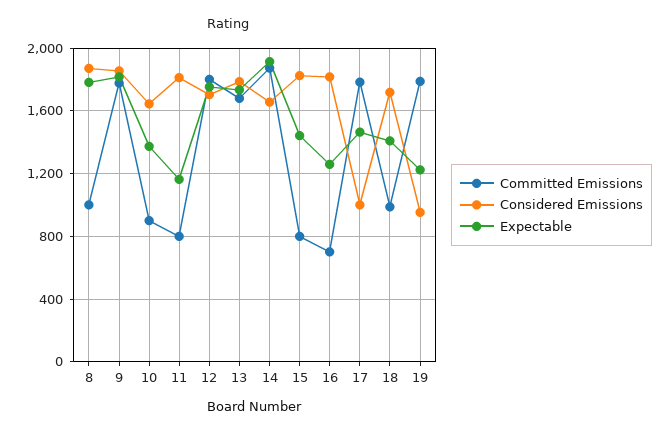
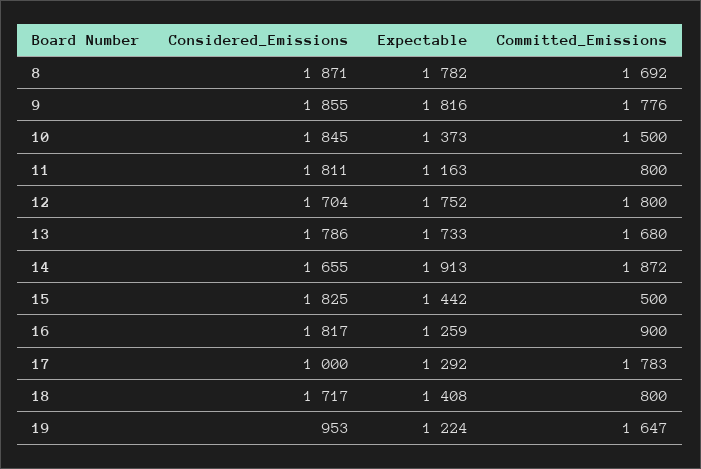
  {
    "Committed Emissions": {
-     "8": 1000,
+     "8": 1692,
      "9": 1776,
-     "10": 900,
+     "10": 1500,
      "11": 800,
      "12": 1800,
      "13": 1680,
      "14": 1872,
-     "15": 800,
+     "15": 500,
-     "16": 700,
+     "16": 900,
      "17": 1783,
-     "18": 1000,
+     "18": 800,
-     "19": 1800
+     "19": 1647
    },
    "Considered Emissions": {
      "8": 1871,
      "9": 1855,
-     "10": 1650,
+     "10": 1845,
      "11": 1811,
      "12": 1704,
      "13": 1786,
      "14": 1655,
      "15": 1825,
      "16": 1817,
      "17": 1000,
      "18": 1717,
      "19": 953
    },
    "Expectable": {
      "8": 1782,
      "9": 1816,
      "10": 1373,
      "11": 1163,
      "12": 1752,
      "13": 1733,
      "14": 1913,
      "15": 1442,
      "16": 1259,
-     "17": 1450,
+     "17": 1292,
      "18": 1408,
      "19": 1224
    }
  }

